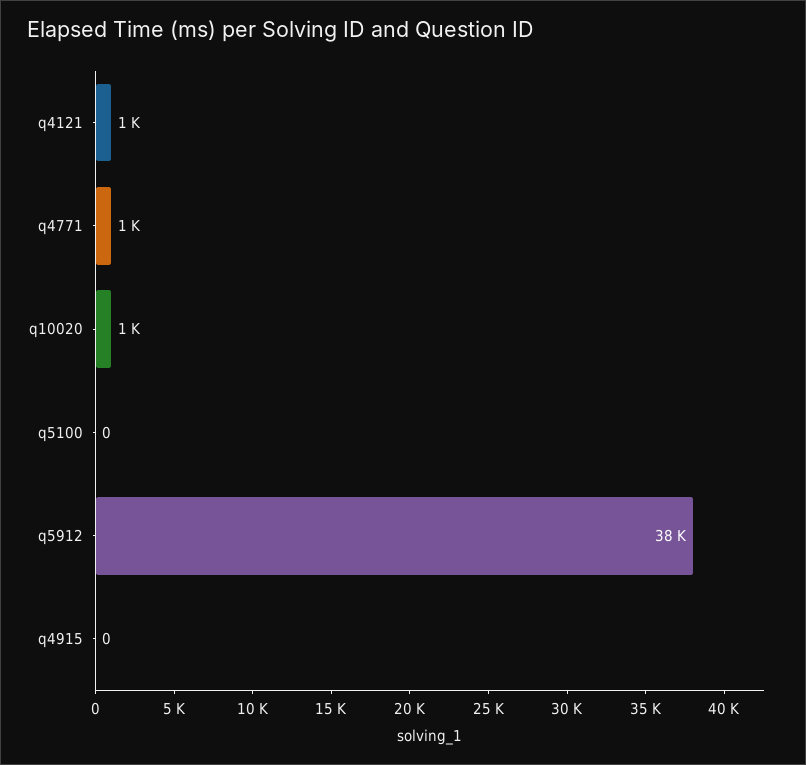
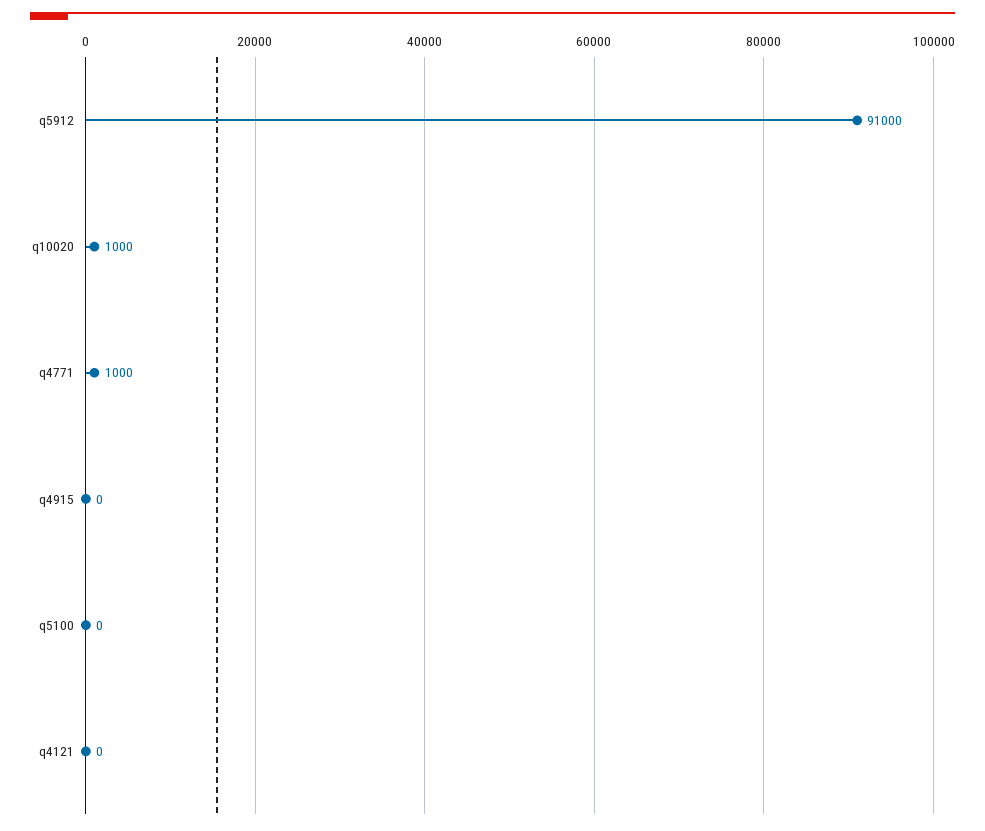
  {
-   "q4121": 1000,
+   "q4121": 0,
    "q4771": 1000,
    "q10020": 1000,
    "q5100": 0,
-   "q5912": 38000,
+   "q5912": 91000,
    "q4915": 0
  }

